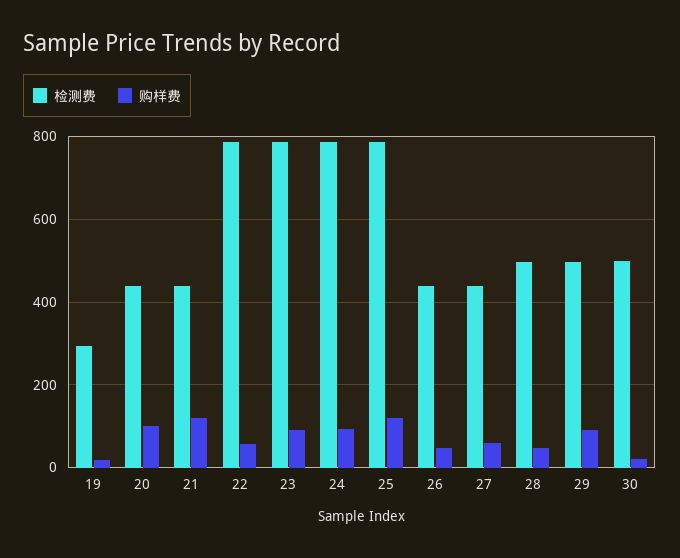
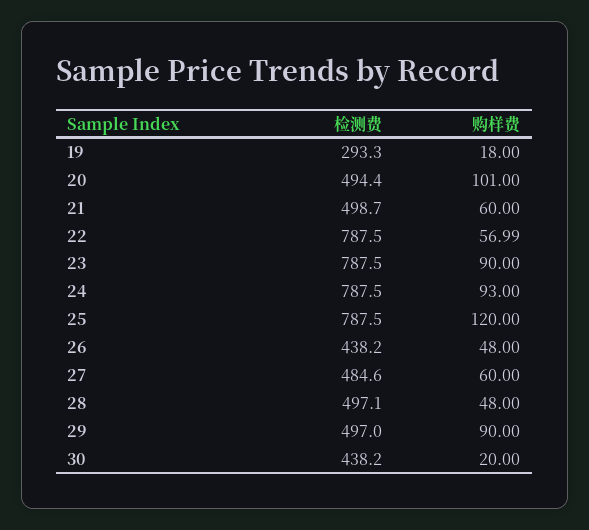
  {
    "检测费": {
      "19": 293.3,
-     "20": 440,
+     "20": 494.4,
-     "21": 440,
+     "21": 498.7,
      "22": 787.5,
      "23": 787.5,
      "24": 787.5,
      "25": 787.5,
      "26": 438.2,
-     "27": 440,
+     "27": 484.6,
      "28": 497.1,
      "29": 497,
-     "30": 500
+     "30": 438.2
    },
    "购样费": {
      "19": 18,
      "20": 101,
-     "21": 120,
+     "21": 60,
      "22": 56.99,
      "23": 90,
      "24": 93,
      "25": 120,
      "26": 48,
      "27": 60,
      "28": 48,
      "29": 90,
      "30": 20
    }
  }

